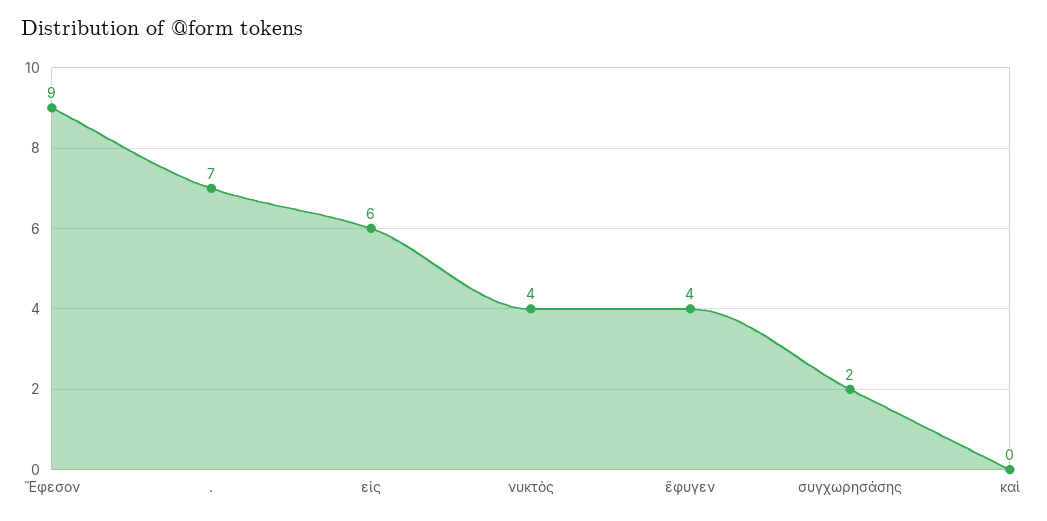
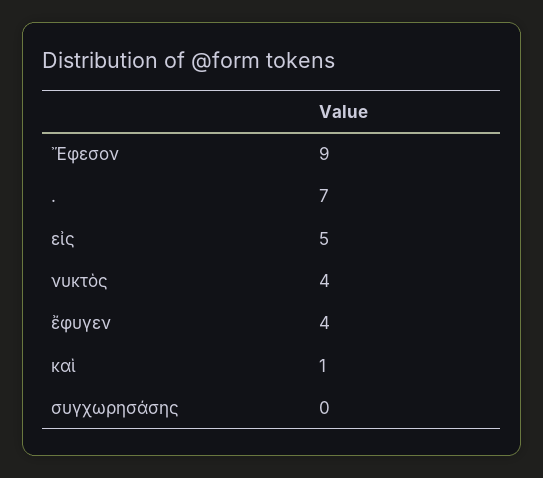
  {
    "Ἔφεσον": 9,
    ".": 7,
-   "εἰς": 6,
+   "εἰς": 5,
    "νυκτὸς": 4,
    "ἔφυγεν": 4,
-   "συγχωρησάσης": 2,
+   "συγχωρησάσης": 0,
-   "καὶ": 0
+   "καὶ": 1
  }

